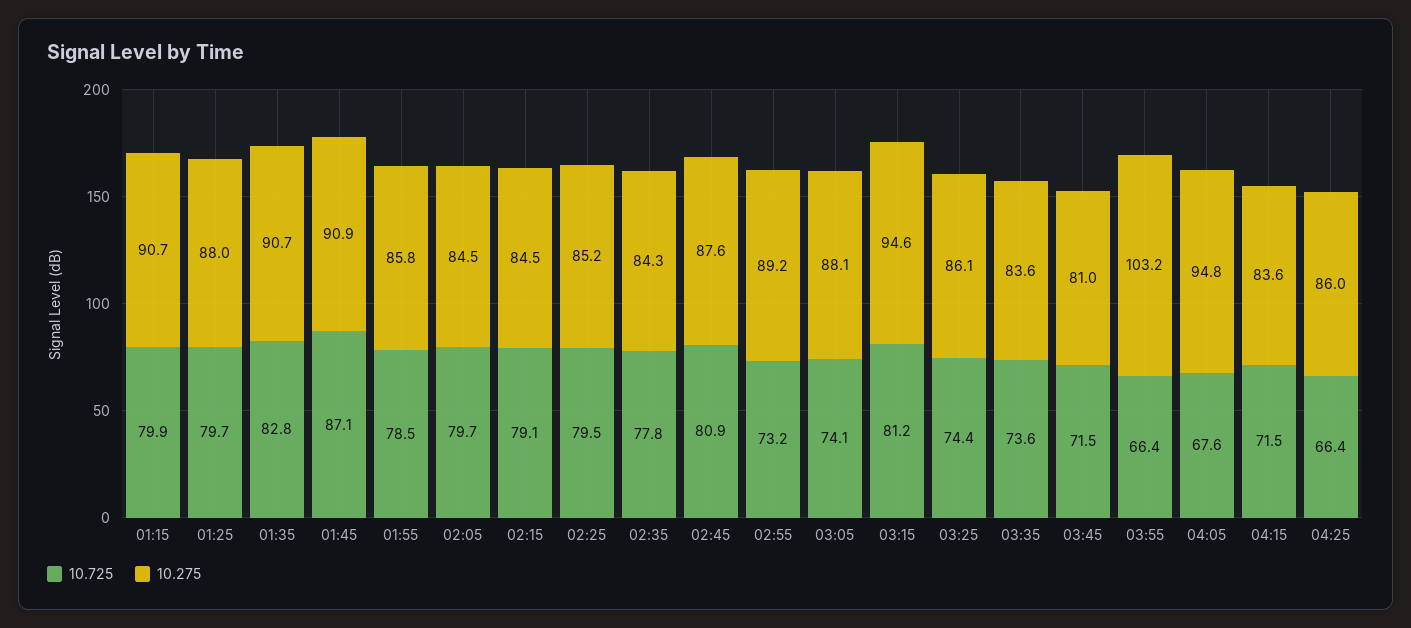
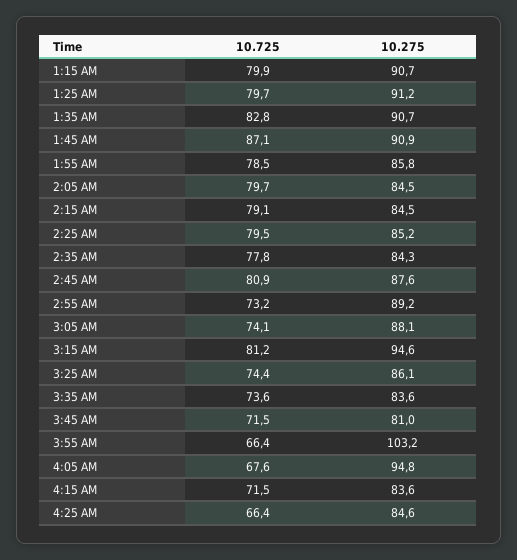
  {
    "10.725": {
      "01:15": 79.9,
      "01:25": 79.7,
      "01:35": 82.8,
      "01:45": 87.1,
      "01:55": 78.5,
      "02:05": 79.7,
      "02:15": 79.1,
      "02:25": 79.5,
      "02:35": 77.8,
      "02:45": 80.9,
      "02:55": 73.2,
      "03:05": 74.1,
      "03:15": 81.2,
      "03:25": 74.4,
      "03:35": 73.6,
      "03:45": 71.5,
      "03:55": 66.4,
      "04:05": 67.6,
      "04:15": 71.5,
      "04:25": 66.4
    },
    "10.275": {
      "01:15": 90.7,
-     "01:25": 88,
+     "01:25": 91.2,
      "01:35": 90.7,
      "01:45": 90.9,
      "01:55": 85.8,
      "02:05": 84.5,
      "02:15": 84.5,
      "02:25": 85.2,
      "02:35": 84.3,
      "02:45": 87.6,
      "02:55": 89.2,
      "03:05": 88.1,
      "03:15": 94.6,
      "03:25": 86.1,
      "03:35": 83.6,
      "03:45": 81,
      "03:55": 103.2,
      "04:05": 94.8,
      "04:15": 83.6,
-     "04:25": 86
+     "04:25": 84.6
    }
  }

